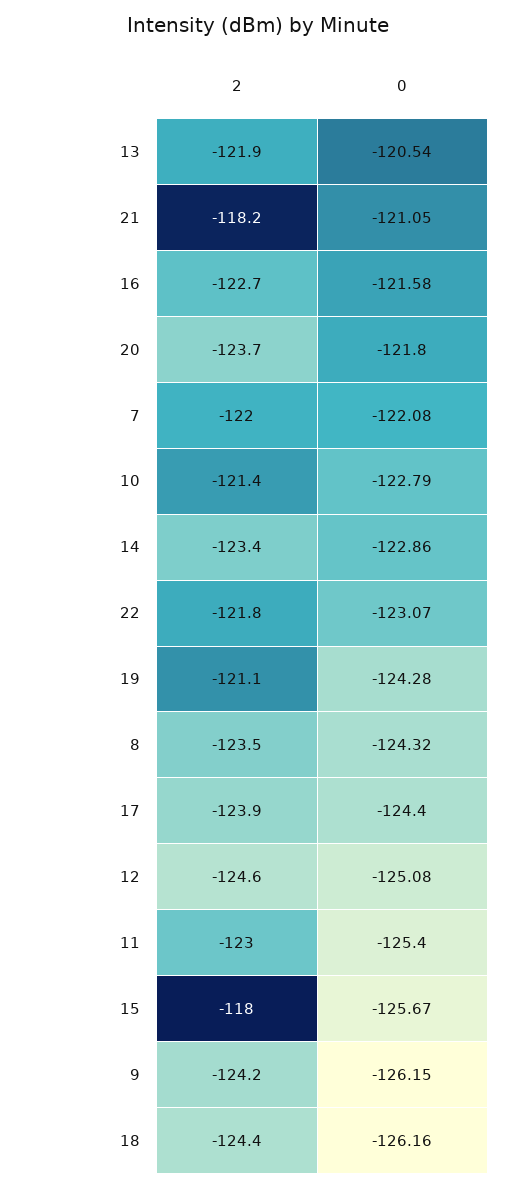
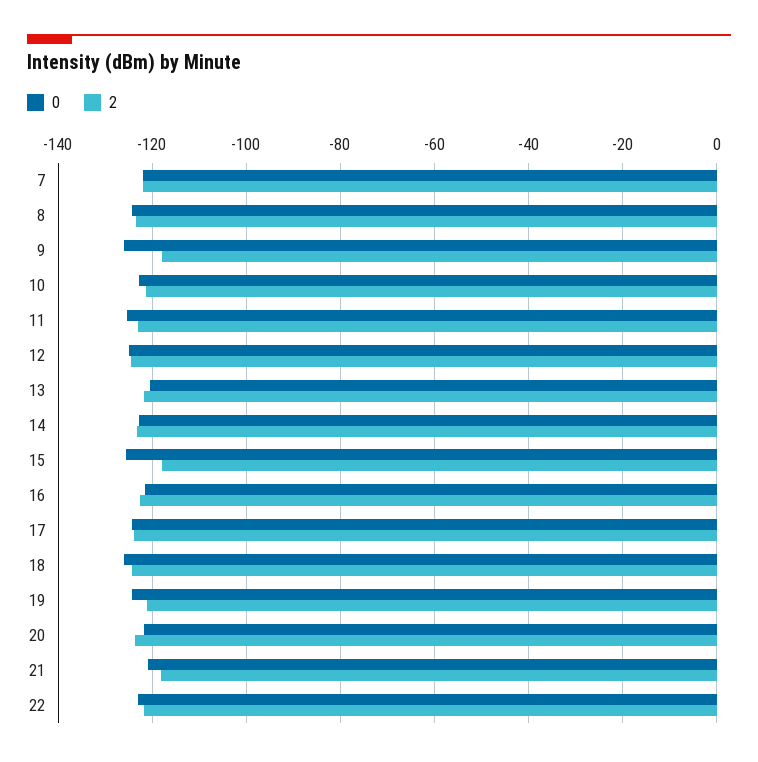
  {
    "2": {
      "13": -121.9,
      "21": -118.2,
      "16": -122.7,
      "20": -123.7,
      "7": -122,
      "10": -121.4,
      "14": -123.4,
      "22": -121.8,
      "19": -121.1,
      "8": -123.5,
      "17": -123.9,
      "12": -124.6,
      "11": -123,
      "15": -118,
-     "9": -124.2,
+     "9": -118,
      "18": -124.4
    },
    "0": {
      "13": -120.54,
      "21": -121.05,
      "16": -121.58,
      "20": -121.8,
      "7": -122.08,
      "10": -122.79,
      "14": -122.86,
      "22": -123.07,
      "19": -124.28,
      "8": -124.32,
      "17": -124.4,
      "12": -125.08,
      "11": -125.4,
      "15": -125.67,
      "9": -126.15,
      "18": -126.16
    }
  }

